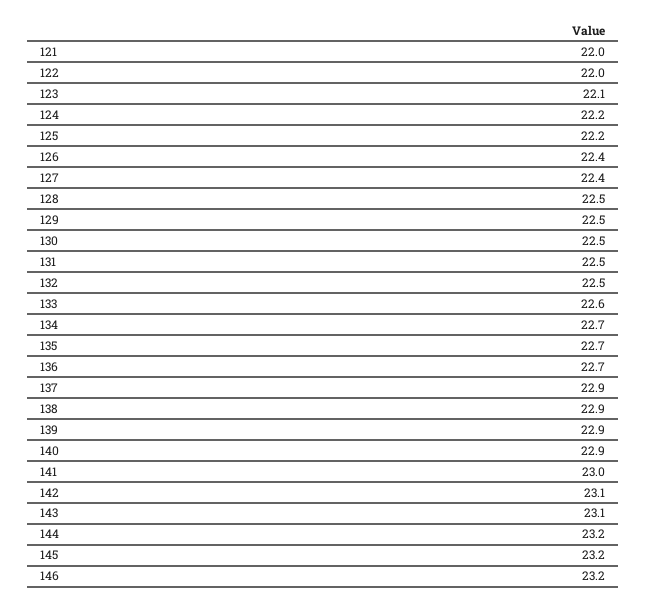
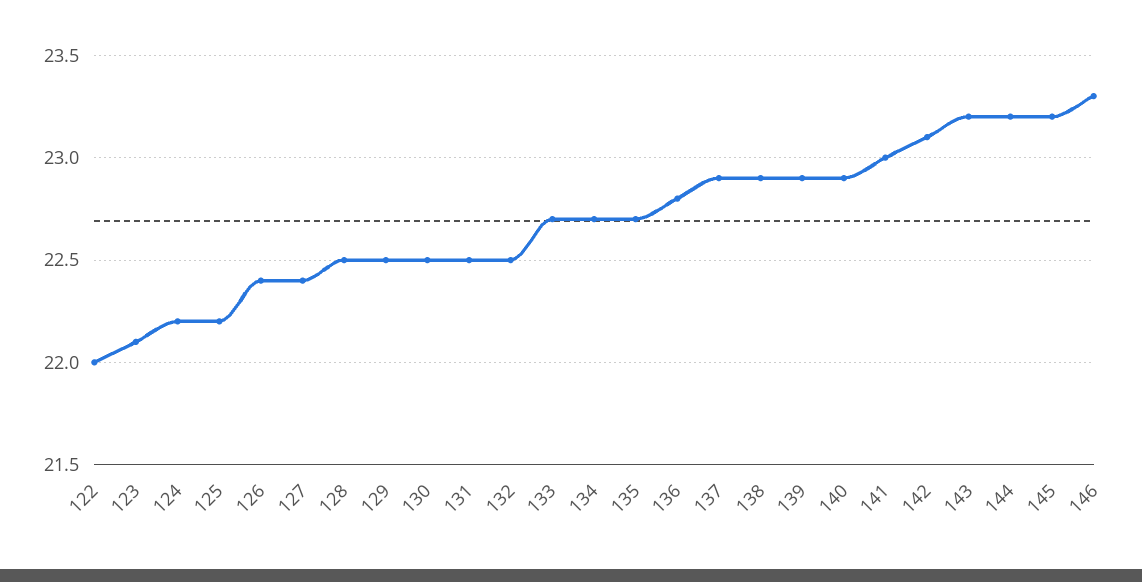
  {
-   "121": 22,
    "122": 22,
    "123": 22.1,
    "124": 22.2,
    "125": 22.2,
    "126": 22.4,
    "127": 22.4,
    "128": 22.5,
    "129": 22.5,
    "130": 22.5,
    "131": 22.5,
    "132": 22.5,
-   "133": 22.6,
+   "133": 22.7,
    "134": 22.7,
    "135": 22.7,
-   "136": 22.7,
+   "136": 22.8,
    "137": 22.9,
    "138": 22.9,
    "139": 22.9,
    "140": 22.9,
    "141": 23,
    "142": 23.1,
-   "143": 23.1,
+   "143": 23.2,
    "144": 23.2,
    "145": 23.2,
-   "146": 23.2
+   "146": 23.3
  }

